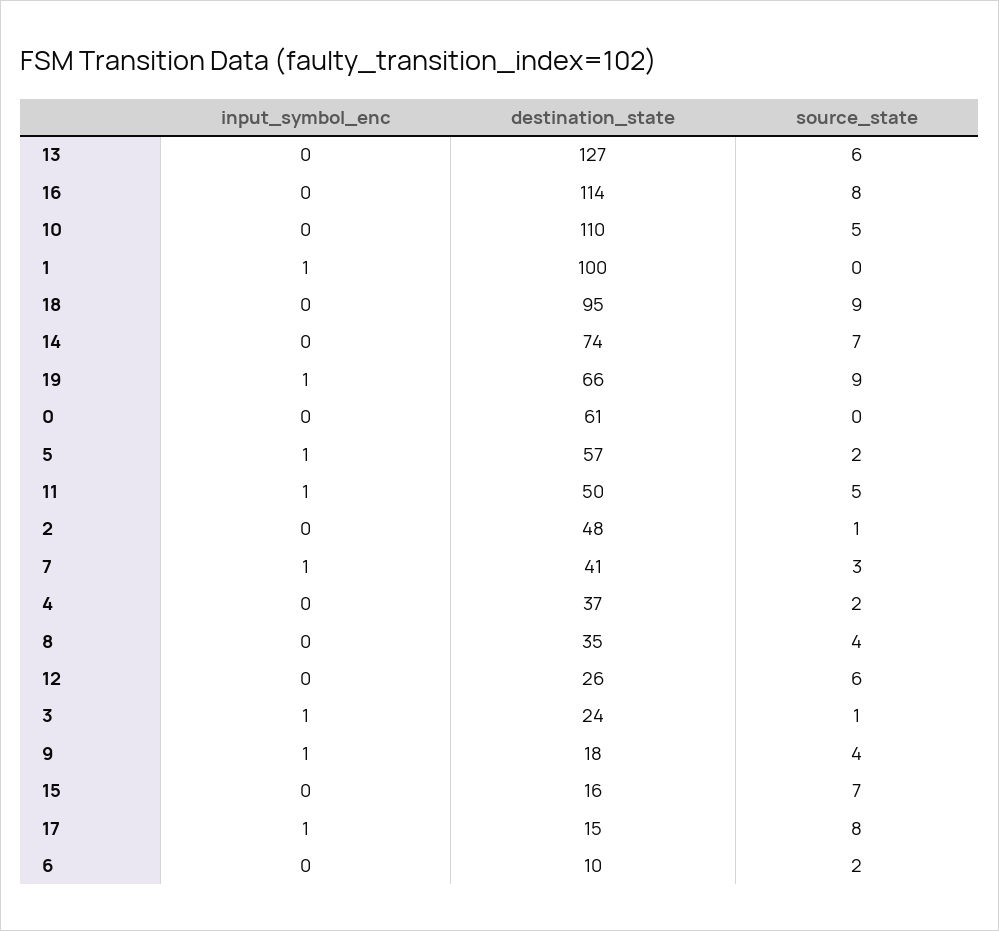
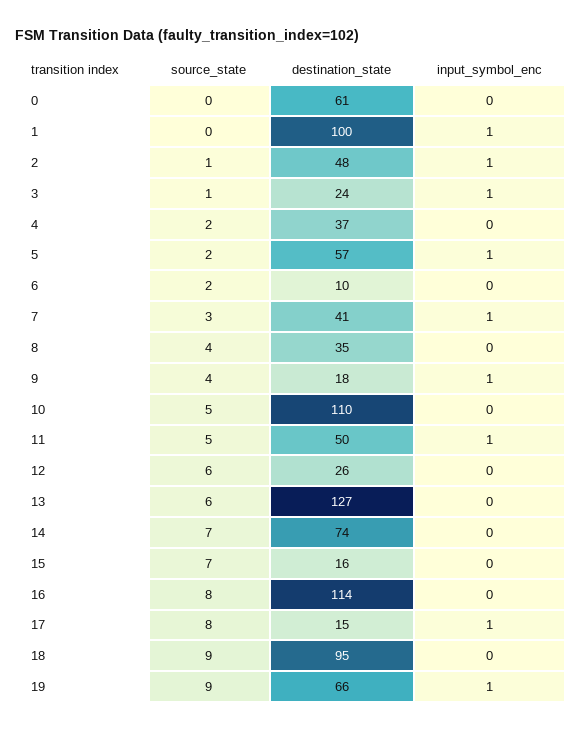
  {
    "input_symbol_enc": {
      "13": 0,
      "16": 0,
      "10": 0,
      "1": 1,
      "18": 0,
      "14": 0,
      "19": 1,
      "0": 0,
      "5": 1,
      "11": 1,
-     "2": 0,
+     "2": 1,
      "7": 1,
      "4": 0,
      "8": 0,
      "12": 0,
      "3": 1,
      "9": 1,
      "15": 0,
      "17": 1,
      "6": 0
    },
    "destination_state": {
      "13": 127,
      "16": 114,
      "10": 110,
      "1": 100,
      "18": 95,
      "14": 74,
      "19": 66,
      "0": 61,
      "5": 57,
      "11": 50,
      "2": 48,
      "7": 41,
      "4": 37,
      "8": 35,
      "12": 26,
      "3": 24,
      "9": 18,
      "15": 16,
      "17": 15,
      "6": 10
    },
    "source_state": {
      "13": 6,
      "16": 8,
      "10": 5,
      "1": 0,
      "18": 9,
      "14": 7,
      "19": 9,
      "0": 0,
      "5": 2,
      "11": 5,
      "2": 1,
      "7": 3,
      "4": 2,
      "8": 4,
      "12": 6,
      "3": 1,
      "9": 4,
      "15": 7,
      "17": 8,
      "6": 2
    }
  }

